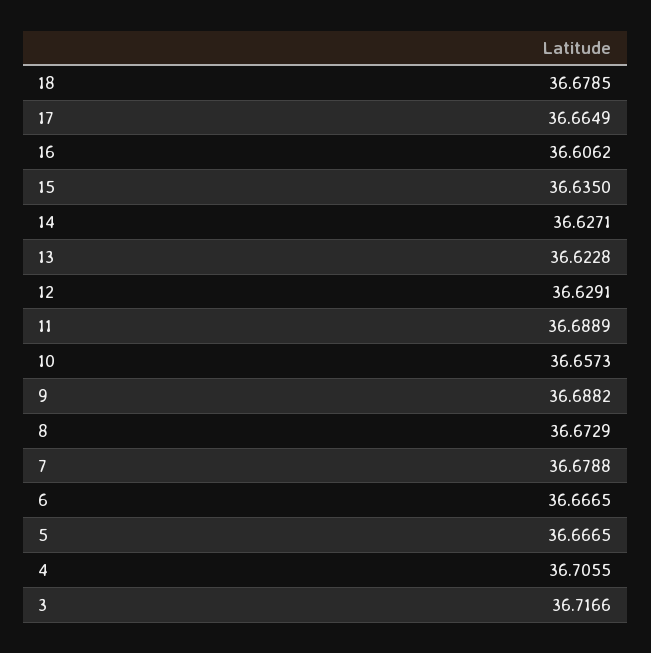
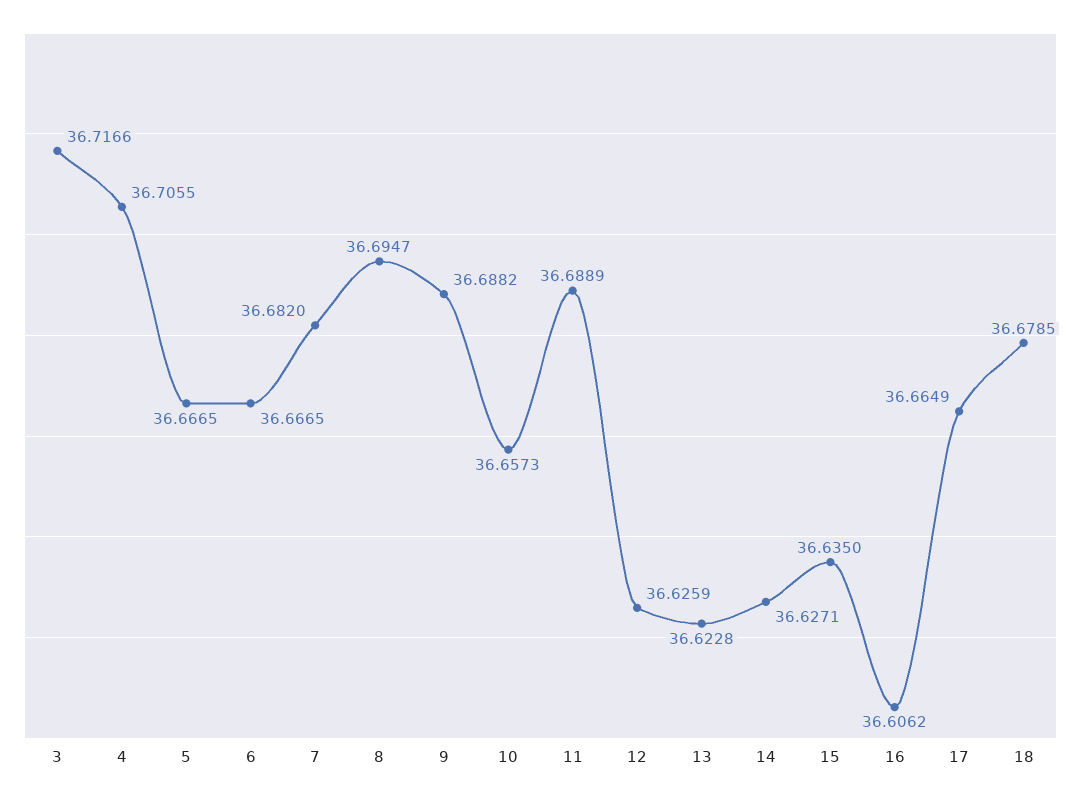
  {
    "18": 36.6785,
    "17": 36.6649,
    "16": 36.6062,
    "15": 36.635,
    "14": 36.6271,
    "13": 36.6228,
-   "12": 36.6291,
+   "12": 36.6259,
    "11": 36.6889,
    "10": 36.6573,
    "9": 36.6882,
-   "8": 36.6729,
+   "8": 36.6947,
-   "7": 36.6788,
+   "7": 36.682,
    "6": 36.6665,
    "5": 36.6665,
    "4": 36.7055,
    "3": 36.7166
  }

